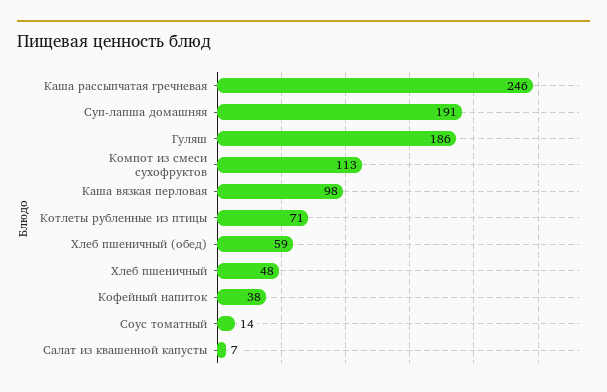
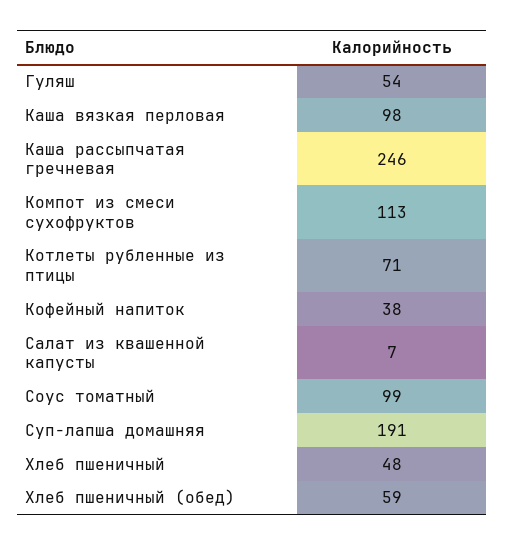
  {
    "Каша рассыпчатая гречневая": 246,
    "Суп-лапша домашняя": 191,
-   "Гуляш": 186,
+   "Гуляш": 54,
    "Компот из смеси сухофруктов": 113,
    "Каша вязкая перловая": 98,
    "Котлеты рубленные из птицы": 71,
    "Хлеб пшеничный (обед)": 59,
    "Хлеб пшеничный": 48,
    "Кофейный напиток": 38,
-   "Соус томатный": 14,
+   "Соус томатный": 99,
    "Салат из квашенной капусты": 7
  }

